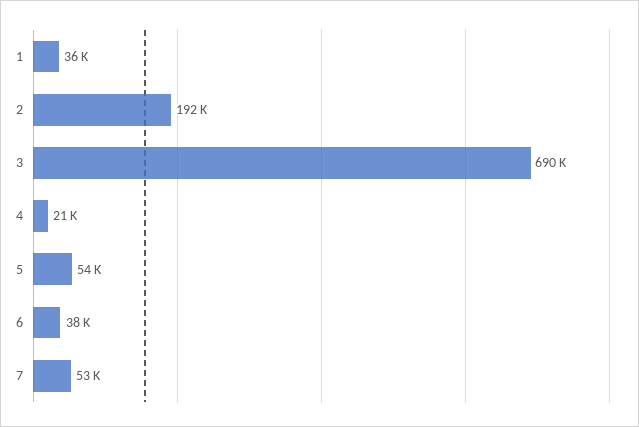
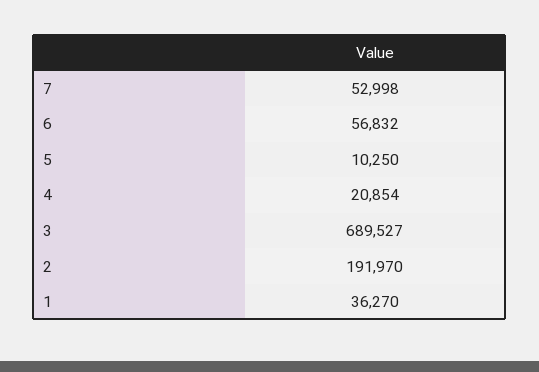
  {
    "1": 36270,
    "2": 191970,
    "3": 689527,
    "4": 20854,
-   "5": 54000,
+   "5": 10250,
-   "6": 38000,
+   "6": 56832,
    "7": 52998
  }

